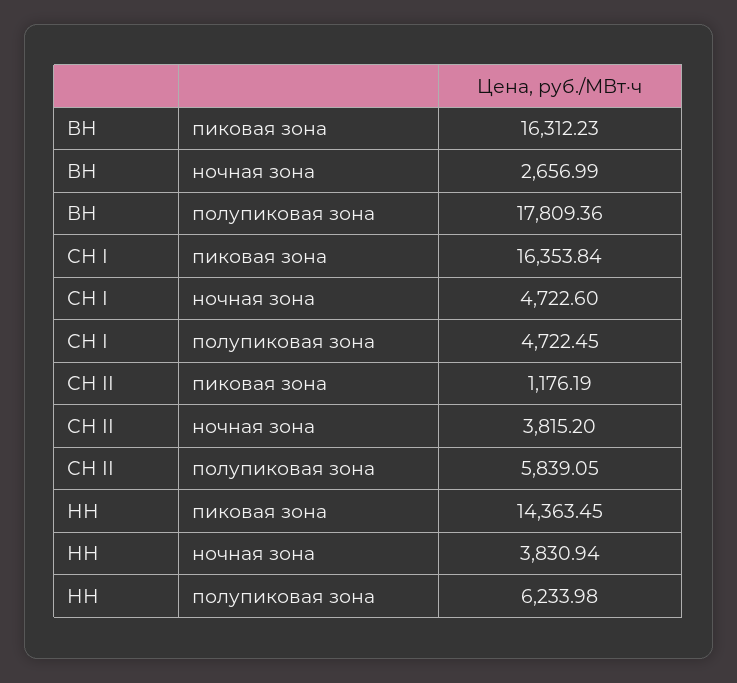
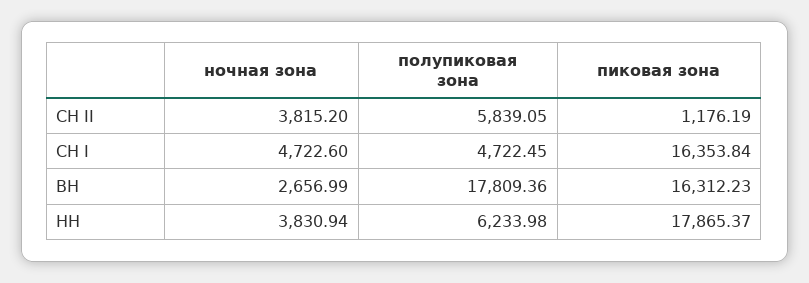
  {
    "ВН": {
      "пиковая зона": 16312.23,
      "ночная зона": 2656.99,
      "полупиковая зона": 17809.36
    },
    "СН I": {
      "пиковая зона": 16353.84,
      "ночная зона": 4722.6,
      "полупиковая зона": 4722.45
    },
    "СН II": {
      "пиковая зона": 1176.19,
      "ночная зона": 3815.2,
      "полупиковая зона": 5839.05
    },
    "НН": {
-     "пиковая зона": 14363.45,
+     "пиковая зона": 17865.37,
      "ночная зона": 3830.94,
      "полупиковая зона": 6233.98
    }
  }

